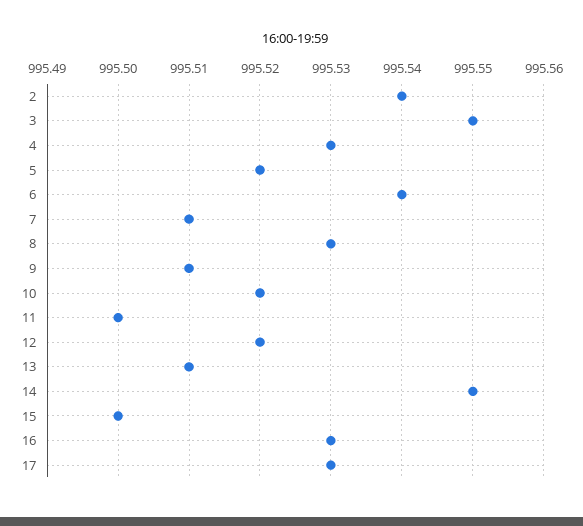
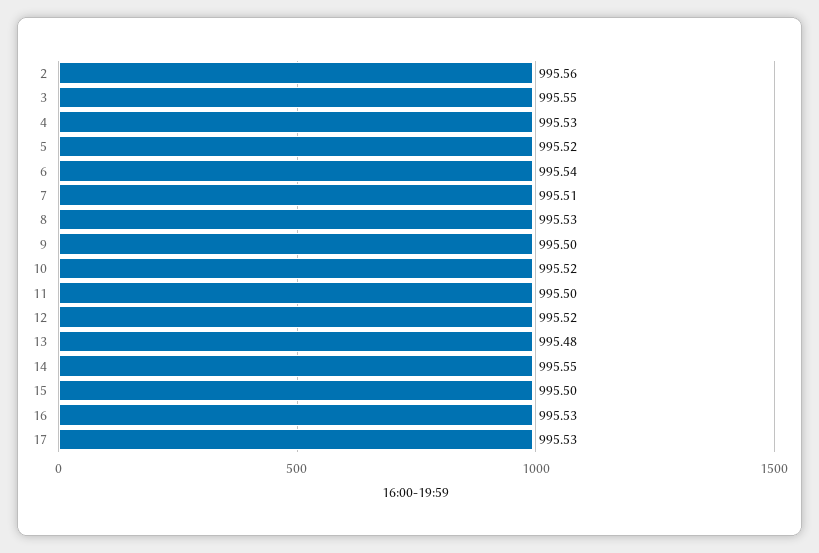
  {
-   "2": 995.54,
+   "2": 995.56,
    "3": 995.55,
    "4": 995.53,
    "5": 995.52,
    "6": 995.54,
    "7": 995.51,
    "8": 995.53,
-   "9": 995.51,
+   "9": 995.5,
    "10": 995.52,
    "11": 995.5,
    "12": 995.52,
-   "13": 995.51,
+   "13": 995.48,
    "14": 995.55,
    "15": 995.5,
    "16": 995.53,
    "17": 995.53
  }

